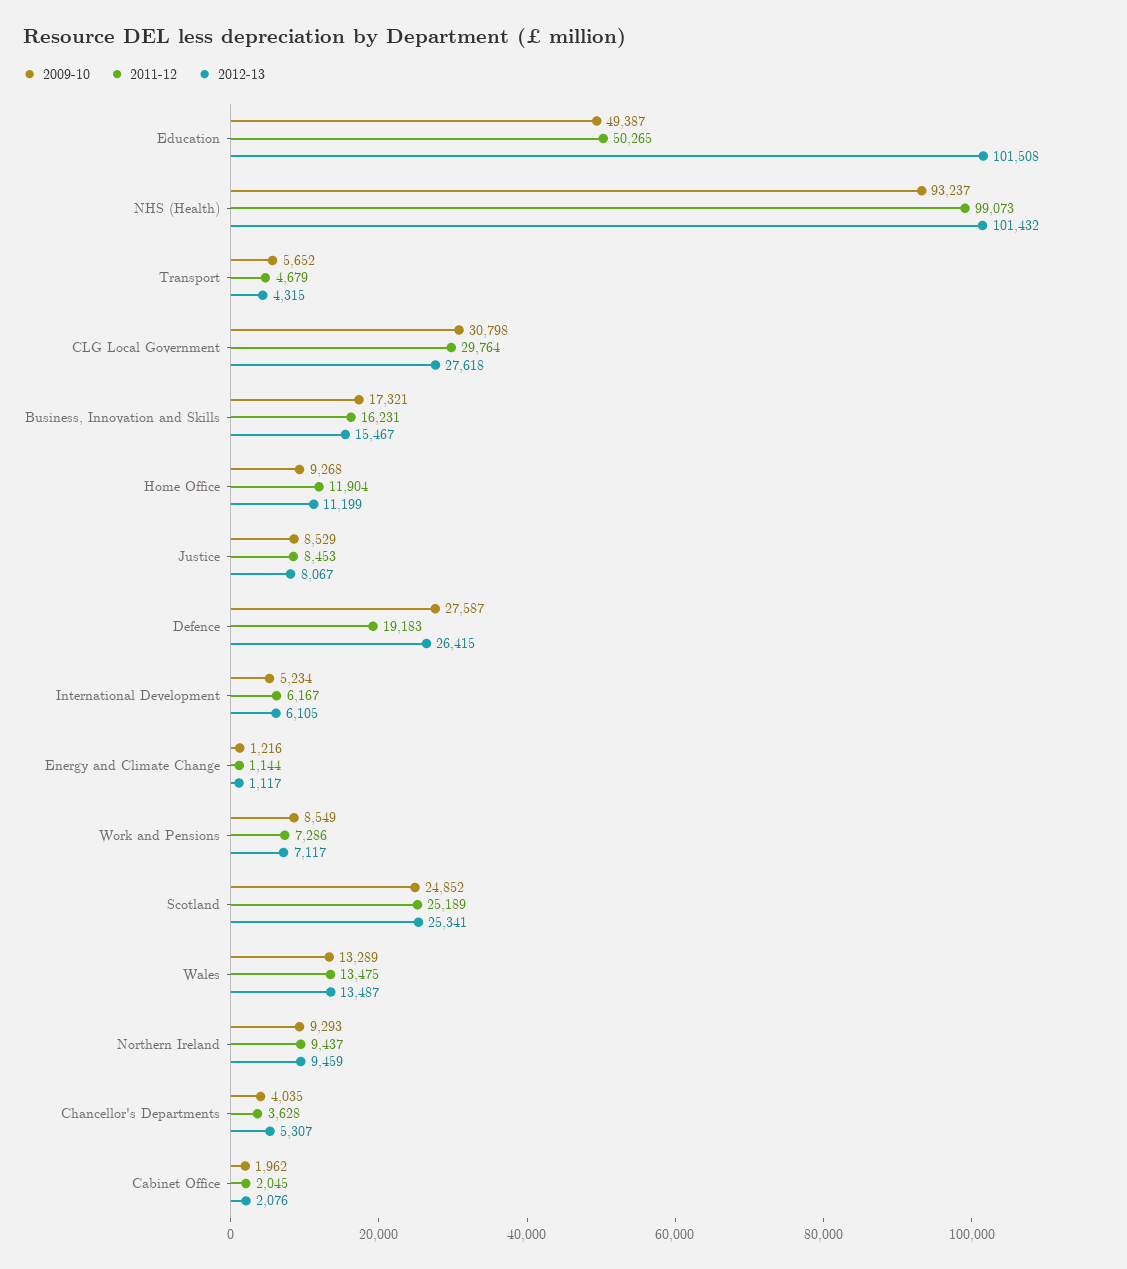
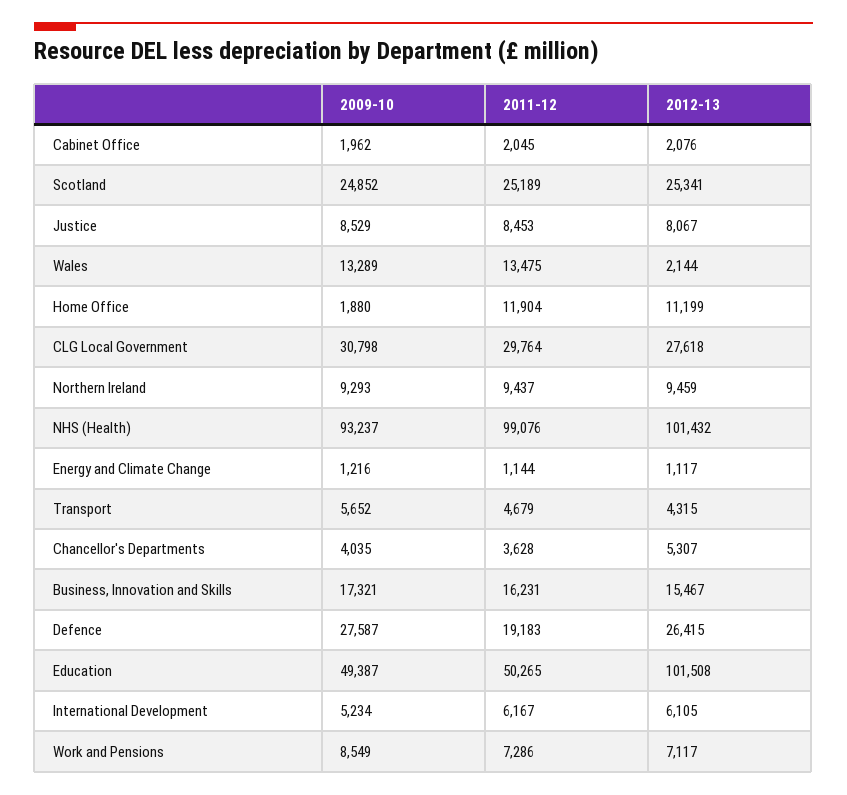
  {
    "2009-10": {
      "Education": 49387,
      "NHS (Health)": 93237,
      "Transport": 5652,
      "CLG Local Government": 30798,
      "Business, Innovation and Skills": 17321,
-     "Home Office": 9268,
+     "Home Office": 1880,
      "Justice": 8529,
      "Defence": 27587,
      "International Development": 5234,
      "Energy and Climate Change": 1216,
      "Work and Pensions": 8549,
      "Scotland": 24852,
      "Wales": 13289,
      "Northern Ireland": 9293,
      "Chancellor's Departments": 4035,
      "Cabinet Office": 1962
    },
    "2011-12": {
      "Education": 50265,
-     "NHS (Health)": 99073,
+     "NHS (Health)": 99076,
      "Transport": 4679,
      "CLG Local Government": 29764,
      "Business, Innovation and Skills": 16231,
      "Home Office": 11904,
      "Justice": 8453,
      "Defence": 19183,
      "International Development": 6167,
      "Energy and Climate Change": 1144,
      "Work and Pensions": 7286,
      "Scotland": 25189,
      "Wales": 13475,
      "Northern Ireland": 9437,
      "Chancellor's Departments": 3628,
      "Cabinet Office": 2045
    },
    "2012-13": {
      "Education": 101508,
      "NHS (Health)": 101432,
      "Transport": 4315,
      "CLG Local Government": 27618,
      "Business, Innovation and Skills": 15467,
      "Home Office": 11199,
      "Justice": 8067,
      "Defence": 26415,
      "International Development": 6105,
      "Energy and Climate Change": 1117,
      "Work and Pensions": 7117,
      "Scotland": 25341,
-     "Wales": 13487,
+     "Wales": 2144,
      "Northern Ireland": 9459,
      "Chancellor's Departments": 5307,
      "Cabinet Office": 2076
    }
  }

